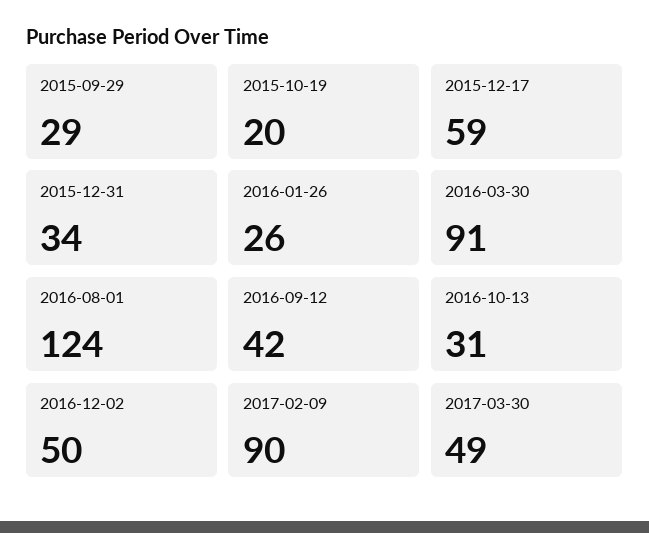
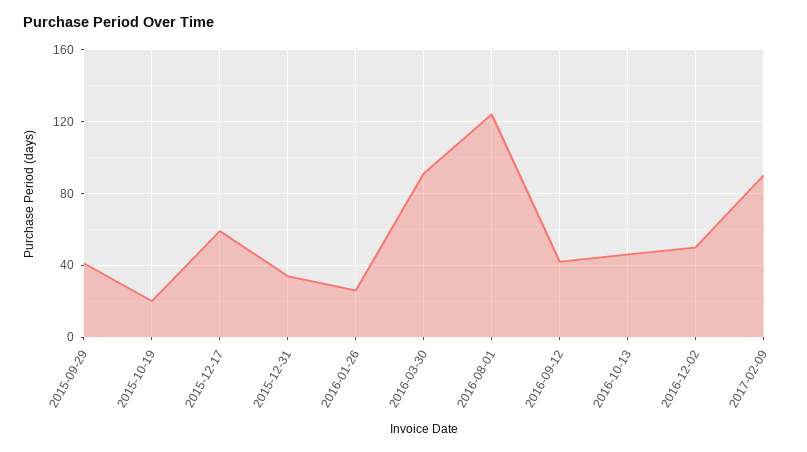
  {
-   "2015-09-29": 29,
+   "2015-09-29": 40,
    "2015-10-19": 20,
    "2015-12-17": 59,
    "2015-12-31": 34,
    "2016-01-26": 26,
    "2016-03-30": 91,
    "2016-08-01": 124,
    "2016-09-12": 42,
-   "2016-10-13": 31,
+   "2016-10-13": 45,
    "2016-12-02": 50,
-   "2017-02-09": 90,
+   "2017-02-09": 90
-   "2017-03-30": 49
  }

